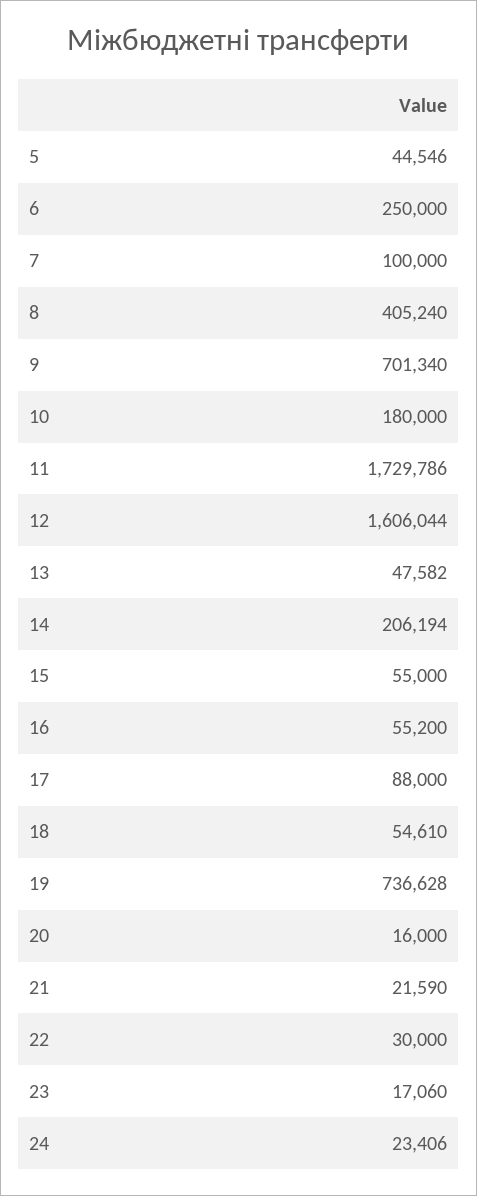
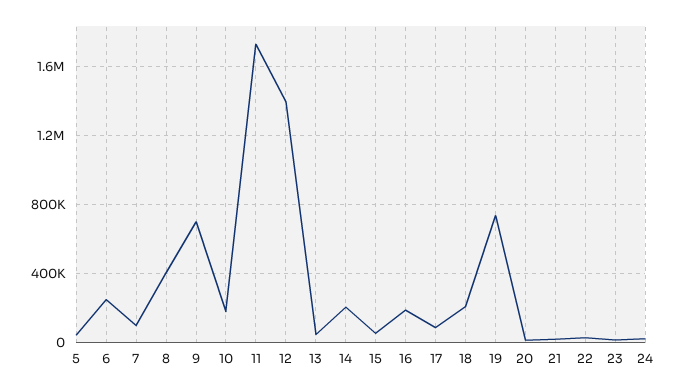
  {
    "5": 44546,
    "6": 250000,
    "7": 100000,
    "8": 405240,
    "9": 701340,
    "10": 180000,
    "11": 1729786,
-   "12": 1606044,
+   "12": 1400000,
    "13": 47582,
    "14": 206194,
    "15": 55000,
-   "16": 55200,
+   "16": 200000,
    "17": 88000,
-   "18": 54610,
+   "18": 200000,
    "19": 736628,
    "20": 16000,
    "21": 21590,
    "22": 30000,
    "23": 17060,
    "24": 23406
  }

